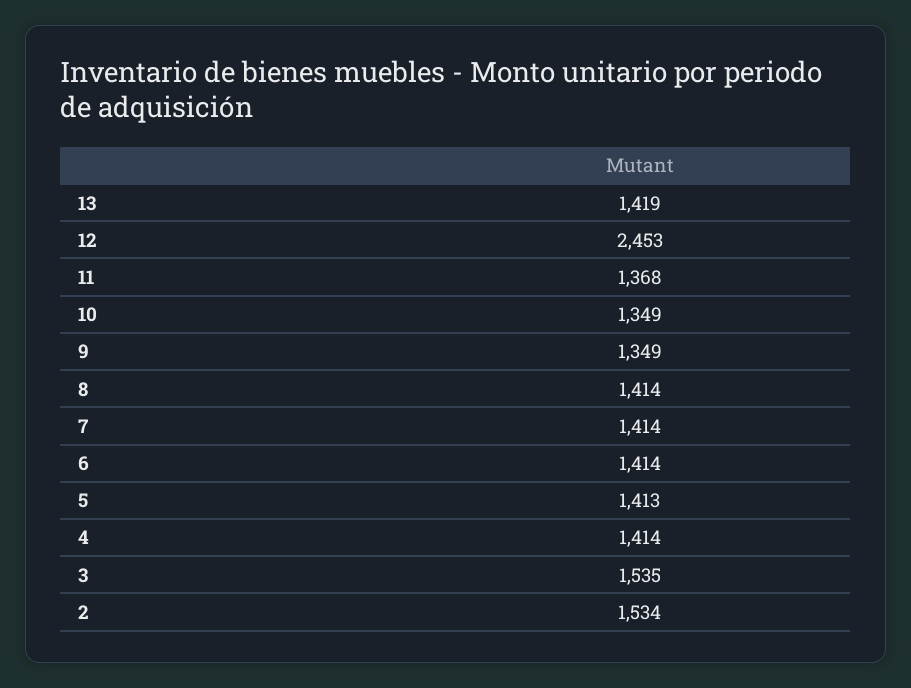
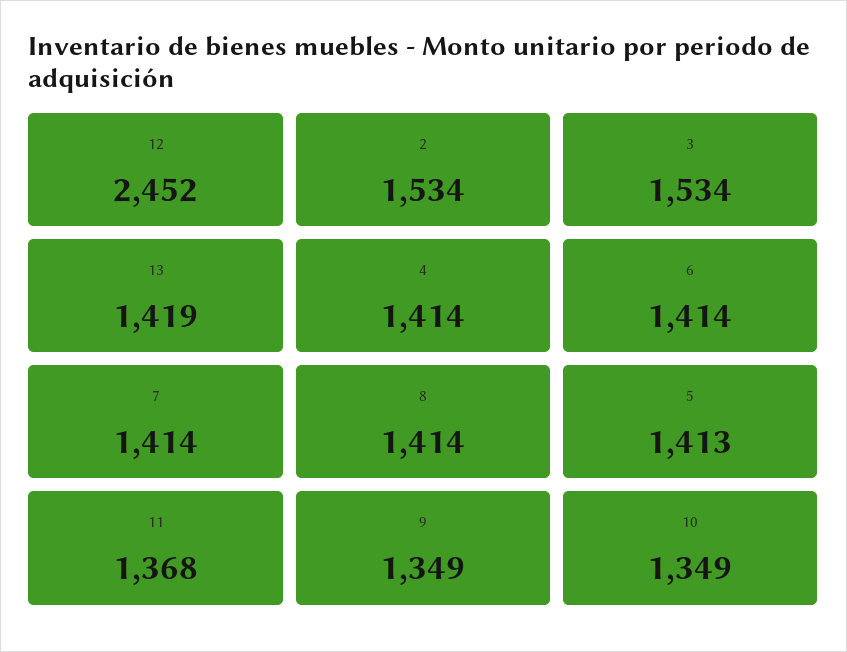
  {
    "13": 1419,
-   "12": 2453,
+   "12": 2452,
    "11": 1368,
    "10": 1349,
    "9": 1349,
    "8": 1414,
    "7": 1414,
    "6": 1414,
    "5": 1413,
    "4": 1414,
-   "3": 1535,
+   "3": 1534,
    "2": 1534
  }

